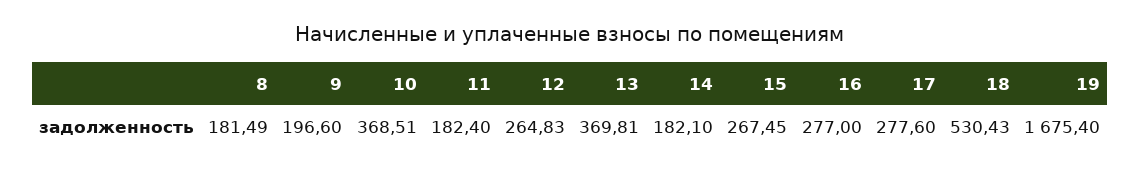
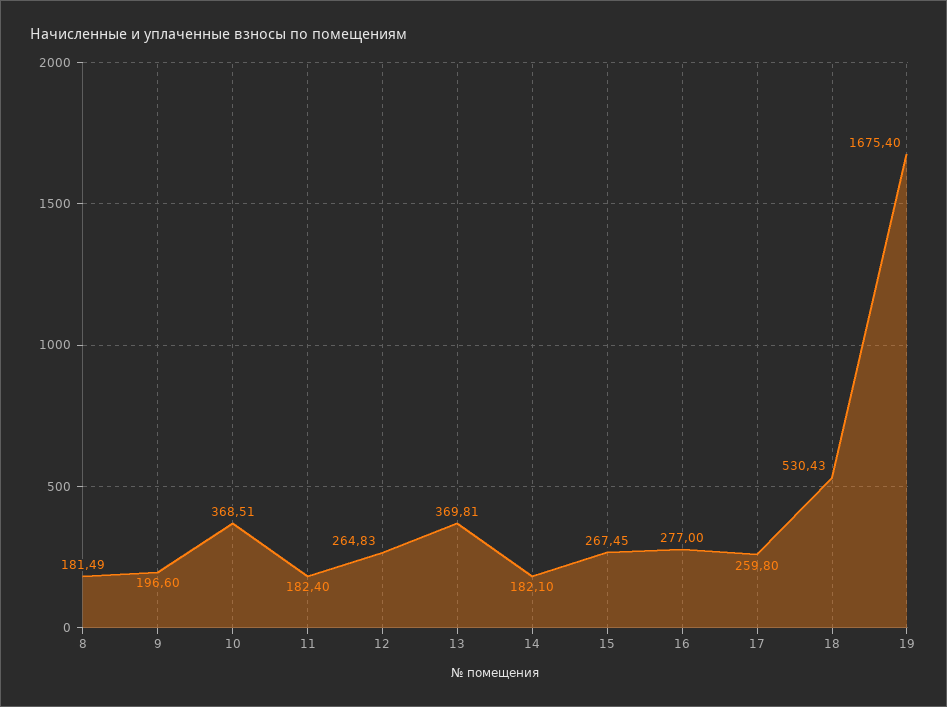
  {
    "8": 181.49,
    "9": 196.6,
    "10": 368.51,
    "11": 182.4,
    "12": 264.83,
    "13": 369.81,
    "14": 182.1,
    "15": 267.45,
    "16": 277,
-   "17": 277.6,
+   "17": 259.8,
    "18": 530.43,
    "19": 1675.4
  }

